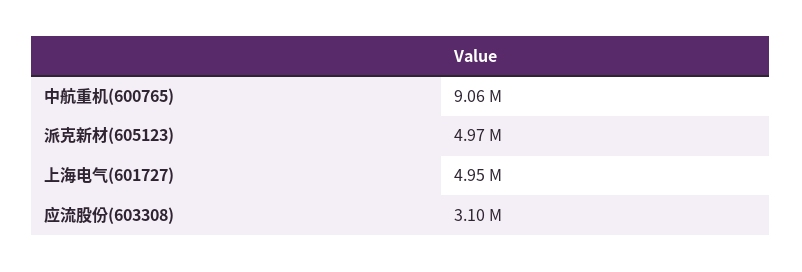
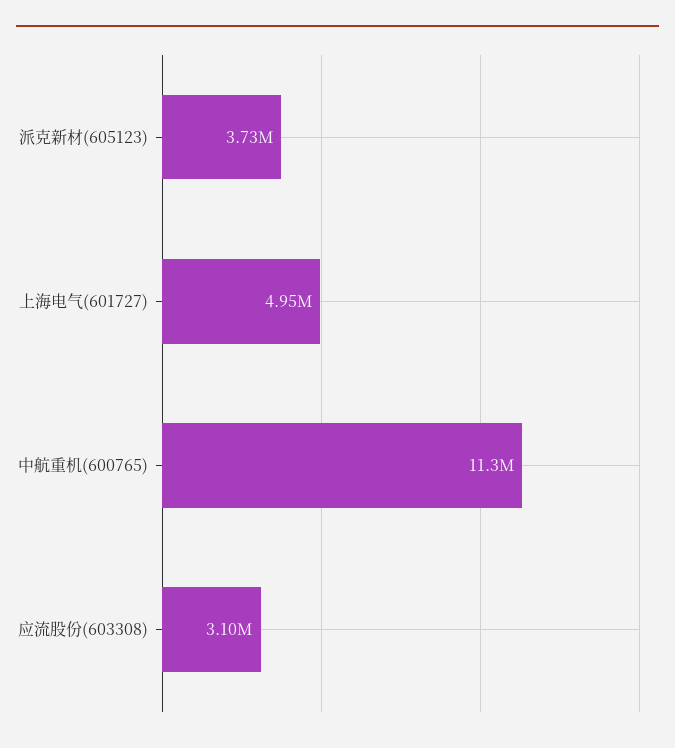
  {
-   "中航重机(600765)": 9060000,
+   "中航重机(600765)": 11300000,
-   "派克新材(605123)": 4970000,
+   "派克新材(605123)": 3730000,
    "上海电气(601727)": 4950000,
    "应流股份(603308)": 3100000
  }

